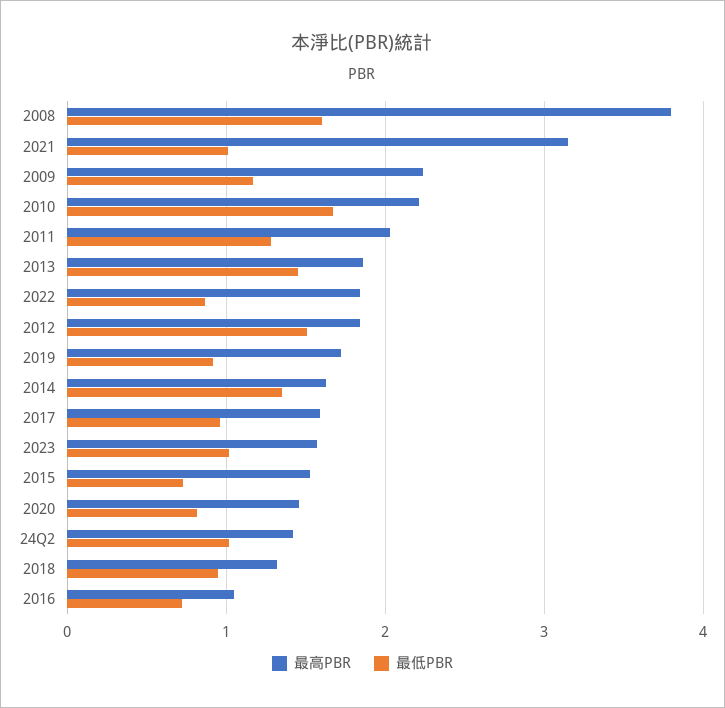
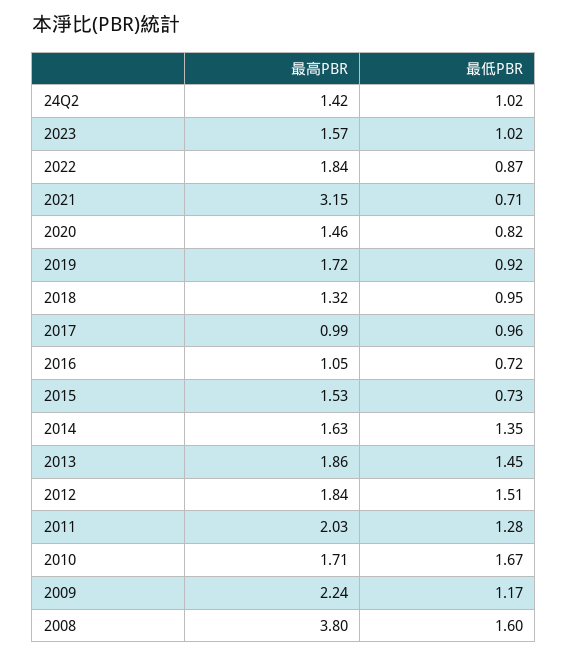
  {
    "最高PBR": {
      "2008": 3.8,
      "2021": 3.15,
      "2009": 2.24,
-     "2010": 2.2,
+     "2010": 1.71,
      "2011": 2.03,
      "2013": 1.86,
      "2022": 1.84,
      "2012": 1.84,
      "2019": 1.72,
      "2014": 1.63,
-     "2017": 1.6,
+     "2017": 0.99,
      "2023": 1.57,
      "2015": 1.53,
      "2020": 1.46,
      "24Q2": 1.42,
      "2018": 1.32,
      "2016": 1.05
    },
    "最低PBR": {
      "2008": 1.6,
-     "2021": 1,
+     "2021": 0.71,
      "2009": 1.17,
      "2010": 1.67,
      "2011": 1.28,
      "2013": 1.45,
      "2022": 0.87,
      "2012": 1.51,
      "2019": 0.92,
      "2014": 1.35,
      "2017": 0.96,
      "2023": 1.02,
      "2015": 0.73,
      "2020": 0.82,
      "24Q2": 1.02,
      "2018": 0.95,
      "2016": 0.72
    }
  }

